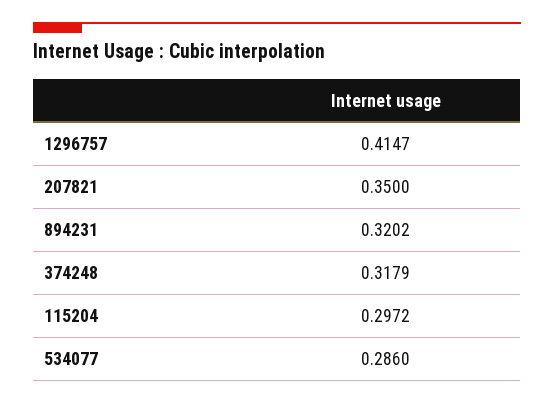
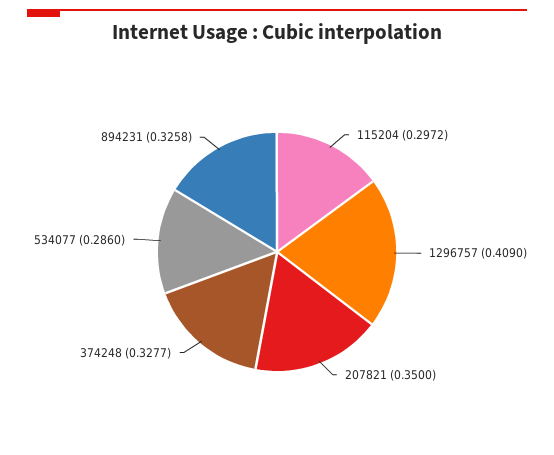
  {
-   "1296757": 0.4147,
+   "1296757": 0.409,
    "207821": 0.35,
-   "894231": 0.3202,
+   "894231": 0.3258,
-   "374248": 0.3179,
+   "374248": 0.3277,
    "115204": 0.2972,
    "534077": 0.286
  }

